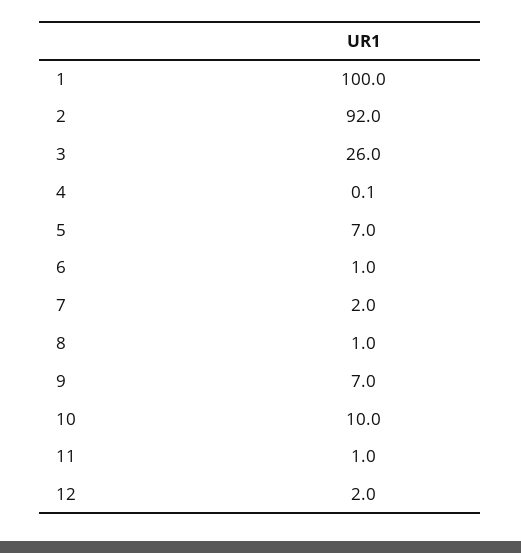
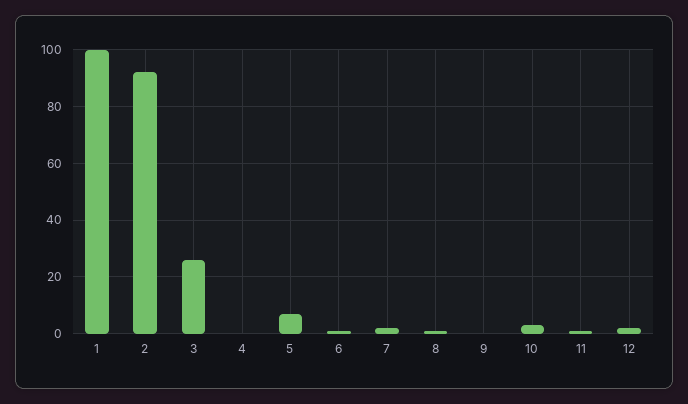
  {
    "1": 100,
    "2": 92,
    "3": 26,
    "4": 0.1,
    "5": 7,
    "6": 1,
    "7": 2,
    "8": 1,
-   "9": 7,
+   "9": 0,
-   "10": 10,
+   "10": 2.5,
    "11": 1,
    "12": 2
  }

